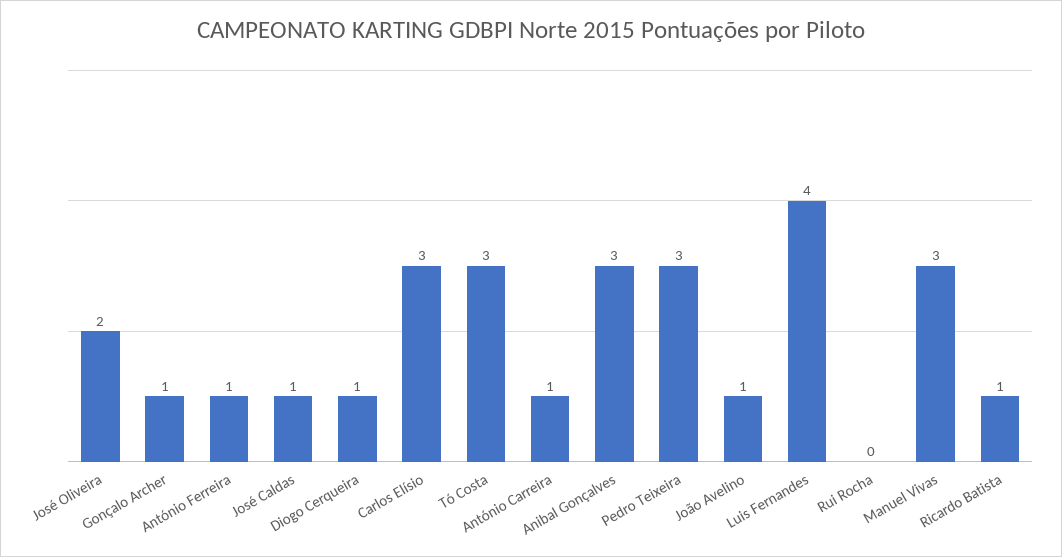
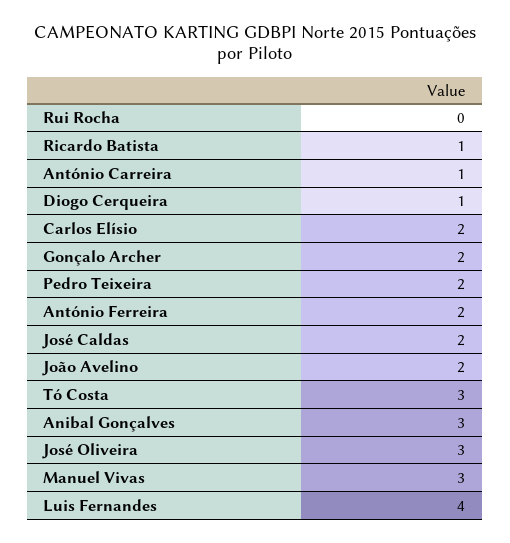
  {
-   "José Oliveira": 2,
+   "José Oliveira": 3,
-   "Gonçalo Archer": 1,
+   "Gonçalo Archer": 2,
-   "António Ferreira": 1,
+   "António Ferreira": 2,
-   "José Caldas": 1,
+   "José Caldas": 2,
    "Diogo Cerqueira": 1,
-   "Carlos Elísio": 3,
+   "Carlos Elísio": 2,
    "Tó Costa": 3,
    "António Carreira": 1,
    "Anibal Gonçalves": 3,
-   "Pedro Teixeira": 3,
+   "Pedro Teixeira": 2,
-   "João Avelino": 1,
+   "João Avelino": 2,
    "Luis Fernandes": 4,
    "Rui Rocha": 0,
    "Manuel Vivas": 3,
    "Ricardo Batista": 1
  }

